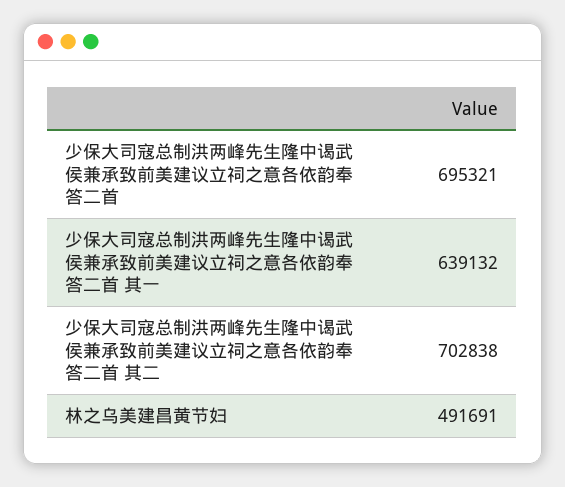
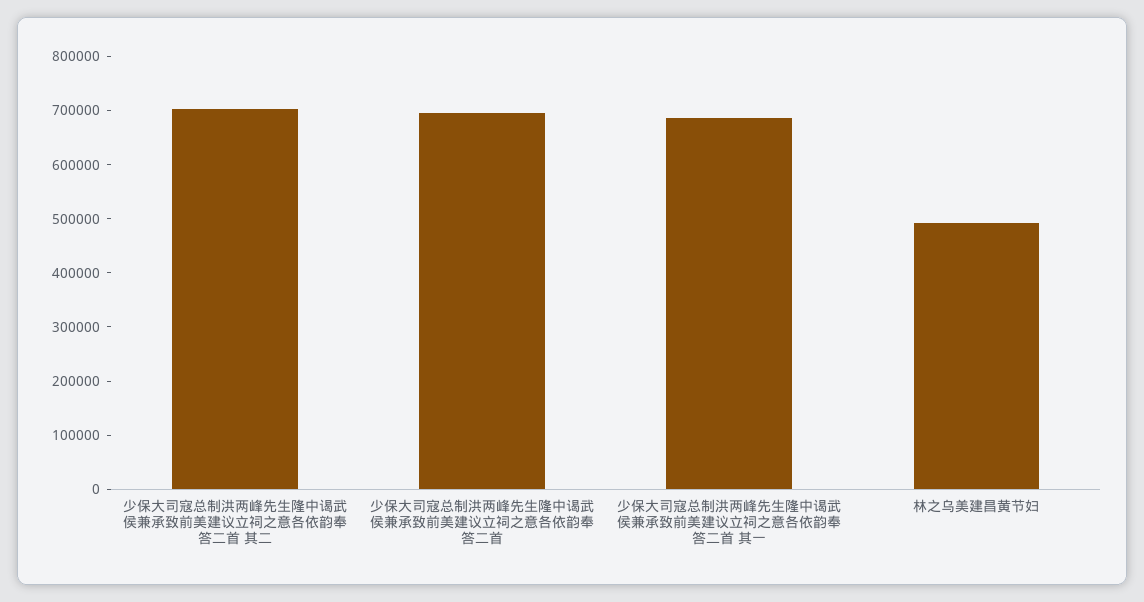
  {
    "少保大司寇总制洪两峰先生隆中谒武侯兼承致前美建议立祠之意各依韵奉答二首": 695321,
-   "少保大司寇总制洪两峰先生隆中谒武侯兼承致前美建议立祠之意各依韵奉答二首 其一": 639132,
+   "少保大司寇总制洪两峰先生隆中谒武侯兼承致前美建议立祠之意各依韵奉答二首 其一": 680000,
    "少保大司寇总制洪两峰先生隆中谒武侯兼承致前美建议立祠之意各依韵奉答二首 其二": 702838,
    "林之乌美建昌黄节妇": 491691
  }

